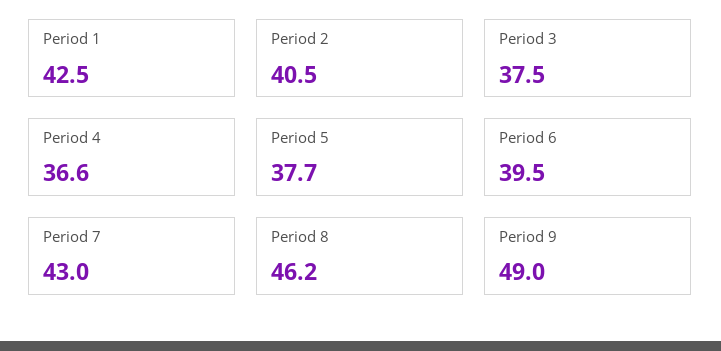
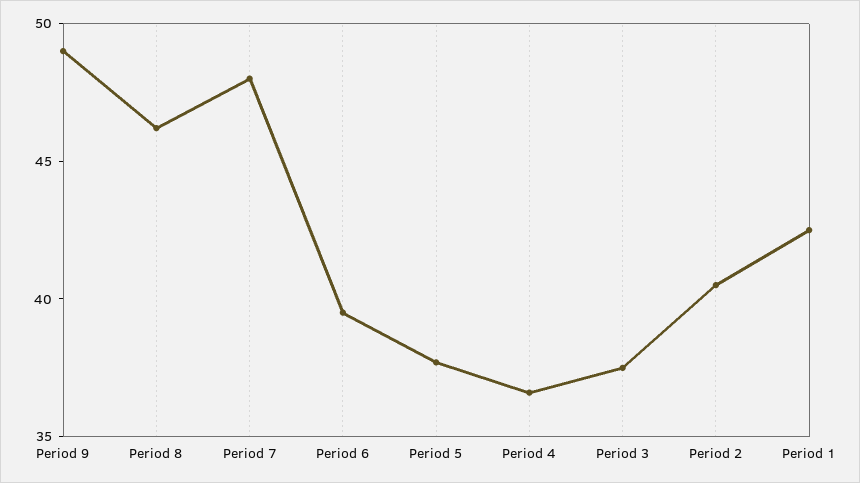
  {
    "Period 1": 42.5,
    "Period 2": 40.5,
    "Period 3": 37.5,
    "Period 4": 36.6,
    "Period 5": 37.7,
    "Period 6": 39.5,
-   "Period 7": 43,
+   "Period 7": 48,
    "Period 8": 46.2,
    "Period 9": 49
  }

